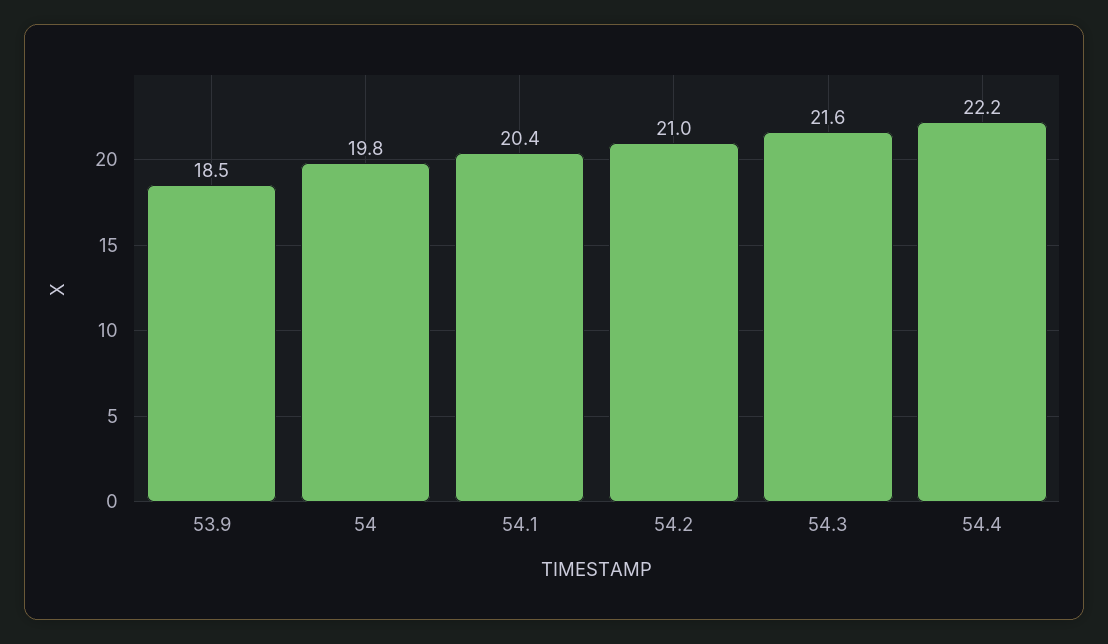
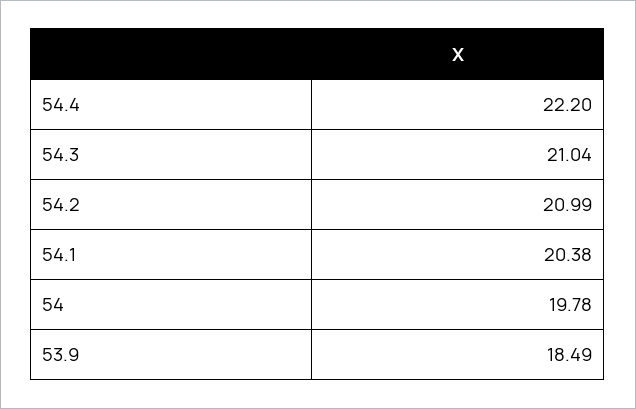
  {
    "53.9": 18.49,
    "54": 19.78,
    "54.1": 20.38,
    "54.2": 20.99,
-   "54.3": 21.6,
+   "54.3": 21.04,
    "54.4": 22.2
  }

